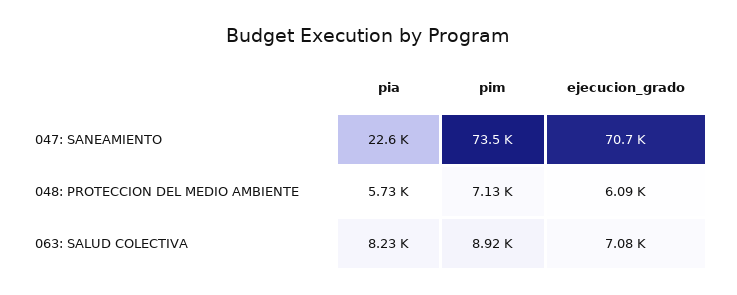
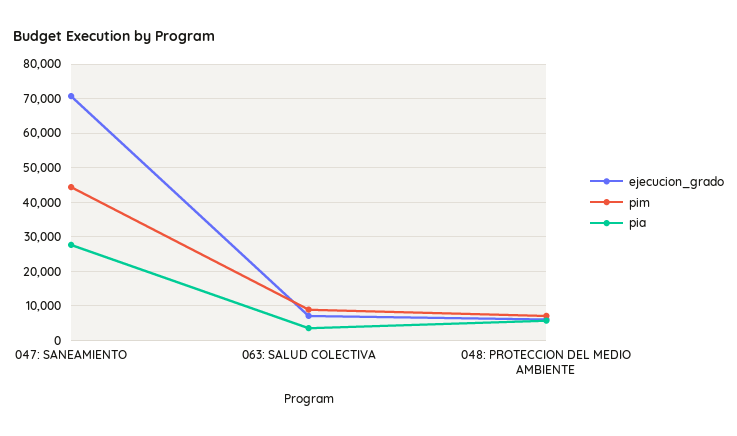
  {
    "pia": {
-     "047: SANEAMIENTO": 22600,
+     "047: SANEAMIENTO": 28000,
      "048: PROTECCION DEL MEDIO AMBIENTE": 5730,
-     "063: SALUD COLECTIVA": 8230
+     "063: SALUD COLECTIVA": 4000
    },
    "pim": {
-     "047: SANEAMIENTO": 73500,
+     "047: SANEAMIENTO": 44000,
      "048: PROTECCION DEL MEDIO AMBIENTE": 7130,
      "063: SALUD COLECTIVA": 8920
    },
    "ejecucion_grado": {
      "047: SANEAMIENTO": 70700,
      "048: PROTECCION DEL MEDIO AMBIENTE": 6090,
      "063: SALUD COLECTIVA": 7080
    }
  }

